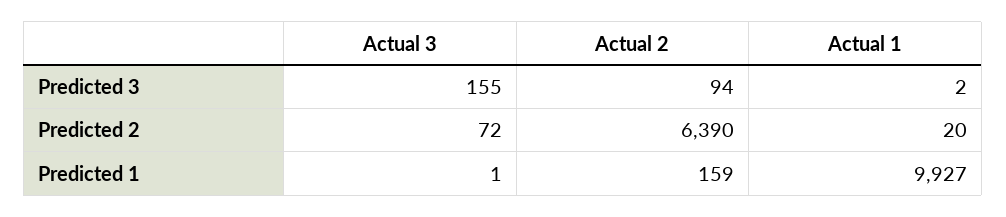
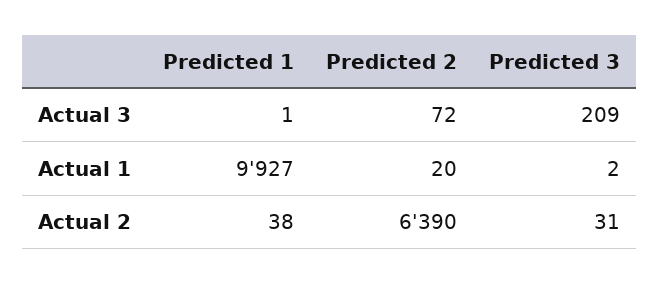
  {
    "Actual 3": {
-     "Predicted 3": 155,
+     "Predicted 3": 209,
      "Predicted 2": 72,
      "Predicted 1": 1
    },
    "Actual 2": {
-     "Predicted 3": 94,
+     "Predicted 3": 31,
      "Predicted 2": 6390,
-     "Predicted 1": 159
+     "Predicted 1": 38
    },
    "Actual 1": {
      "Predicted 3": 2,
      "Predicted 2": 20,
      "Predicted 1": 9927
    }
  }

